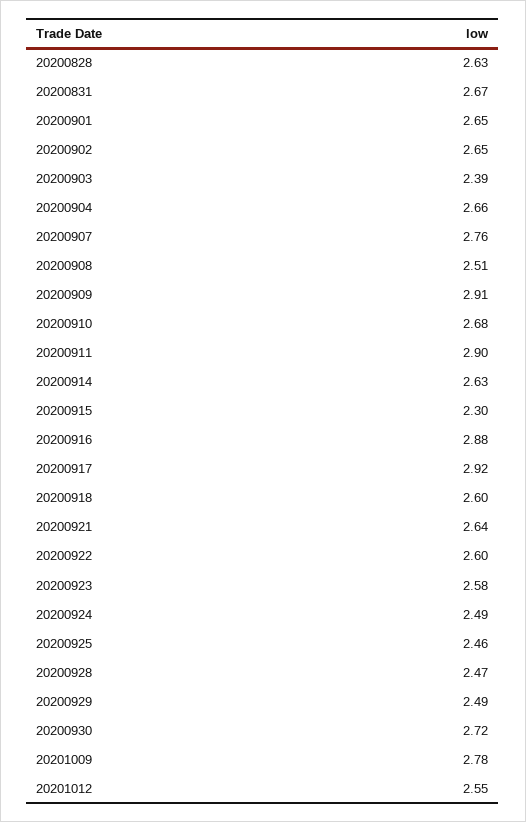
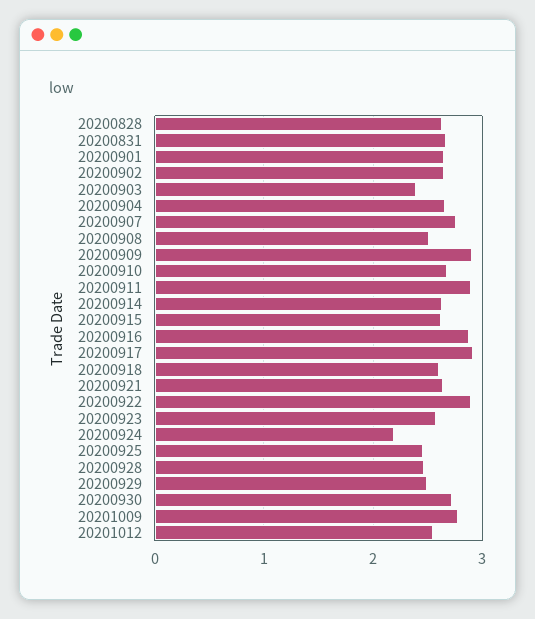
  {
    "20200828": 2.63,
    "20200831": 2.67,
    "20200901": 2.65,
    "20200902": 2.65,
    "20200903": 2.39,
    "20200904": 2.66,
    "20200907": 2.76,
    "20200908": 2.51,
    "20200909": 2.91,
    "20200910": 2.68,
    "20200911": 2.9,
    "20200914": 2.63,
-   "20200915": 2.3,
+   "20200915": 2.6,
    "20200916": 2.88,
    "20200917": 2.92,
    "20200918": 2.6,
    "20200921": 2.64,
-   "20200922": 2.6,
+   "20200922": 2.9,
    "20200923": 2.58,
-   "20200924": 2.49,
+   "20200924": 2.2,
    "20200925": 2.46,
    "20200928": 2.47,
    "20200929": 2.49,
    "20200930": 2.72,
    "20201009": 2.78,
    "20201012": 2.55
  }

